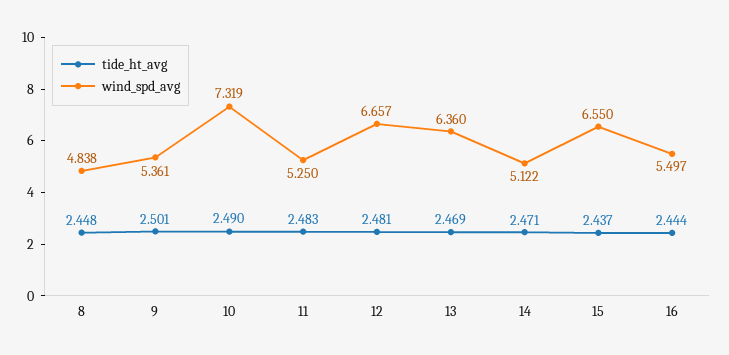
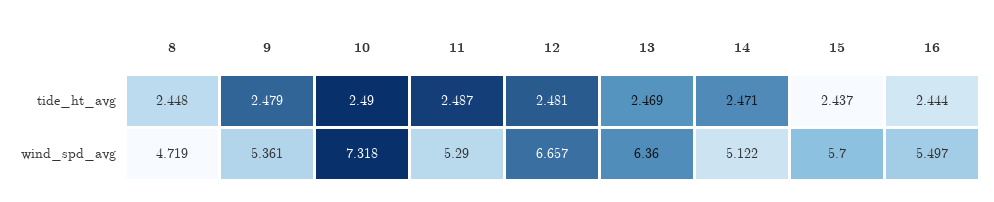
  {
    "tide_ht_avg": {
      "8": 2.448,
-     "9": 2.501,
+     "9": 2.479,
      "10": 2.49,
-     "11": 2.483,
+     "11": 2.487,
      "12": 2.481,
      "13": 2.469,
      "14": 2.471,
      "15": 2.437,
      "16": 2.444
    },
    "wind_spd_avg": {
-     "8": 4.838,
+     "8": 4.719,
      "9": 5.361,
-     "10": 7.319,
+     "10": 7.318,
-     "11": 5.25,
+     "11": 5.29,
      "12": 6.657,
      "13": 6.36,
      "14": 5.122,
-     "15": 6.55,
+     "15": 5.7,
      "16": 5.497
    }
  }

